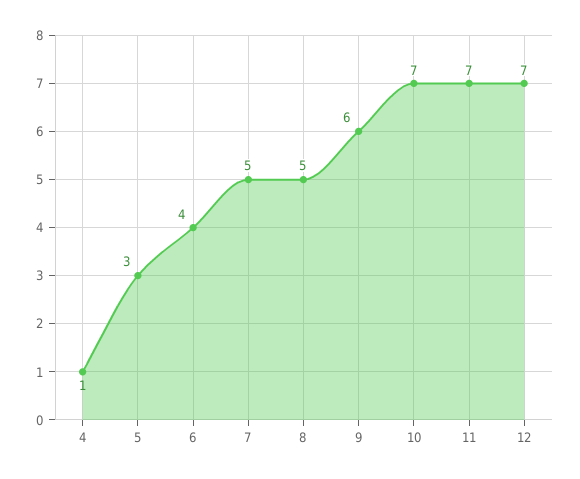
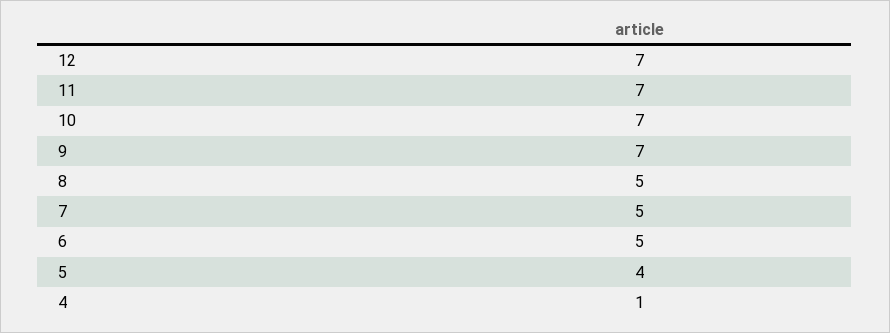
  {
    "4": 1,
-   "5": 3,
+   "5": 4,
-   "6": 4,
+   "6": 5,
    "7": 5,
    "8": 5,
-   "9": 6,
+   "9": 7,
    "10": 7,
    "11": 7,
    "12": 7
  }

